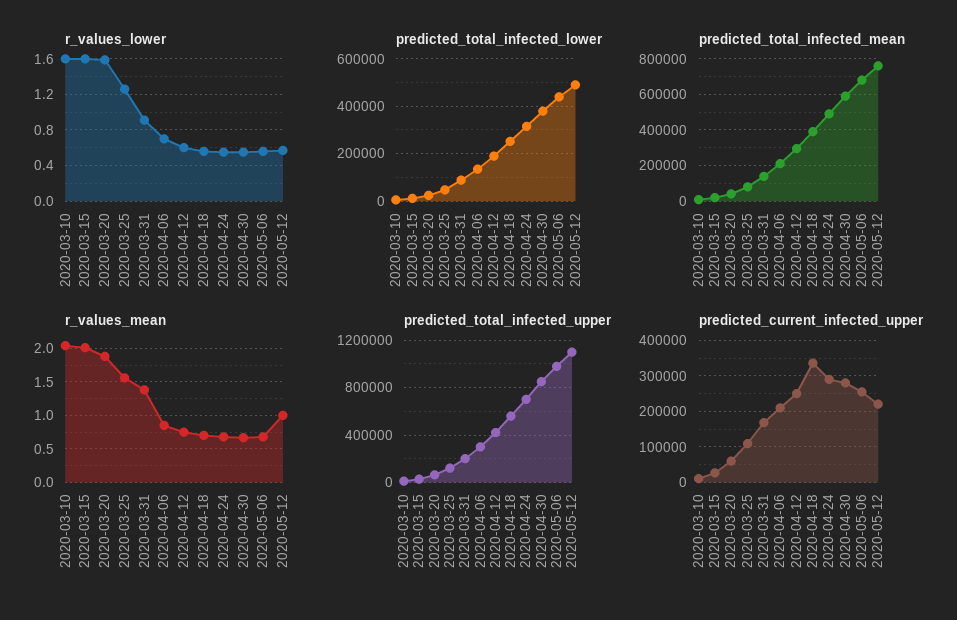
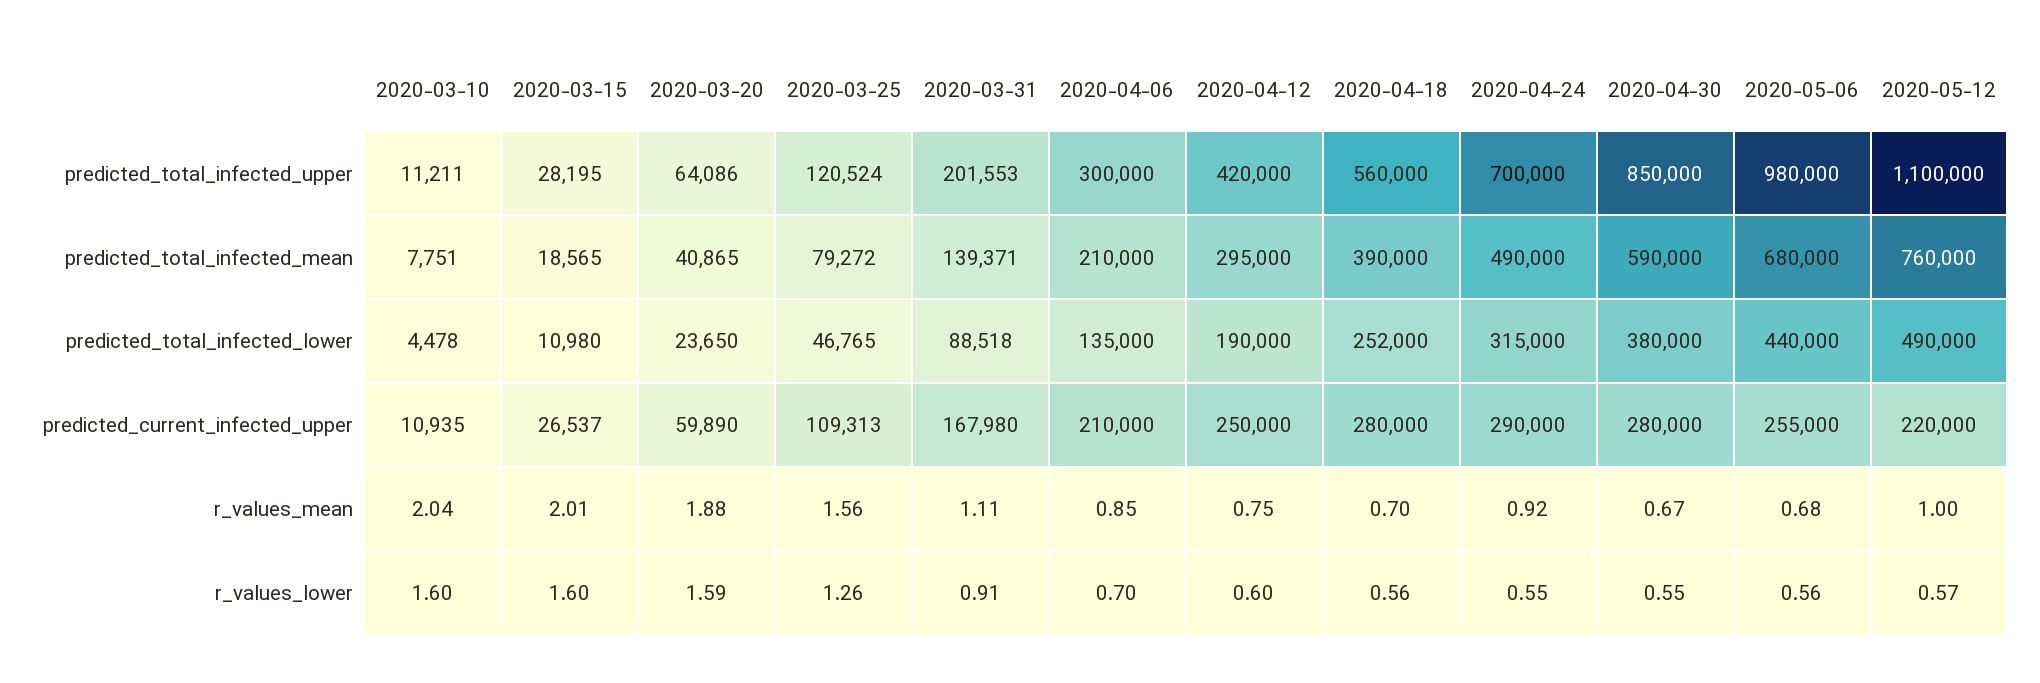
  {
    "r_values_lower": {
      "2020-03-10": 1.6,
      "2020-03-15": 1.6,
      "2020-03-20": 1.59,
      "2020-03-25": 1.26,
      "2020-03-31": 0.91,
      "2020-04-06": 0.7,
      "2020-04-12": 0.6,
      "2020-04-18": 0.56,
      "2020-04-24": 0.55,
      "2020-04-30": 0.55,
      "2020-05-06": 0.56,
      "2020-05-12": 0.57
    },
    "predicted_total_infected_lower": {
      "2020-03-10": 4478,
      "2020-03-15": 10980,
      "2020-03-20": 23650,
      "2020-03-25": 46765,
      "2020-03-31": 88518,
      "2020-04-06": 135000,
      "2020-04-12": 190000,
      "2020-04-18": 252000,
      "2020-04-24": 315000,
      "2020-04-30": 380000,
      "2020-05-06": 440000,
      "2020-05-12": 490000
    },
    "predicted_total_infected_mean": {
      "2020-03-10": 7751,
      "2020-03-15": 18565,
      "2020-03-20": 40865,
      "2020-03-25": 79272,
      "2020-03-31": 139371,
      "2020-04-06": 210000,
      "2020-04-12": 295000,
      "2020-04-18": 390000,
      "2020-04-24": 490000,
      "2020-04-30": 590000,
      "2020-05-06": 680000,
      "2020-05-12": 760000
    },
    "r_values_mean": {
      "2020-03-10": 2.04,
      "2020-03-15": 2.01,
      "2020-03-20": 1.88,
      "2020-03-25": 1.56,
-     "2020-03-31": 1.4,
+     "2020-03-31": 1.11,
      "2020-04-06": 0.85,
      "2020-04-12": 0.75,
      "2020-04-18": 0.7,
-     "2020-04-24": 0.7,
+     "2020-04-24": 0.92,
      "2020-04-30": 0.67,
      "2020-05-06": 0.68,
      "2020-05-12": 1
    },
    "predicted_total_infected_upper": {
      "2020-03-10": 11211,
      "2020-03-15": 28195,
      "2020-03-20": 64086,
      "2020-03-25": 120524,
      "2020-03-31": 201553,
      "2020-04-06": 300000,
      "2020-04-12": 420000,
      "2020-04-18": 560000,
      "2020-04-24": 700000,
      "2020-04-30": 850000,
      "2020-05-06": 980000,
      "2020-05-12": 1100000
    },
    "predicted_current_infected_upper": {
      "2020-03-10": 10935,
      "2020-03-15": 26537,
      "2020-03-20": 59890,
      "2020-03-25": 109313,
      "2020-03-31": 167980,
      "2020-04-06": 210000,
      "2020-04-12": 250000,
-     "2020-04-18": 340000,
+     "2020-04-18": 280000,
      "2020-04-24": 290000,
      "2020-04-30": 280000,
      "2020-05-06": 255000,
      "2020-05-12": 220000
    }
  }

